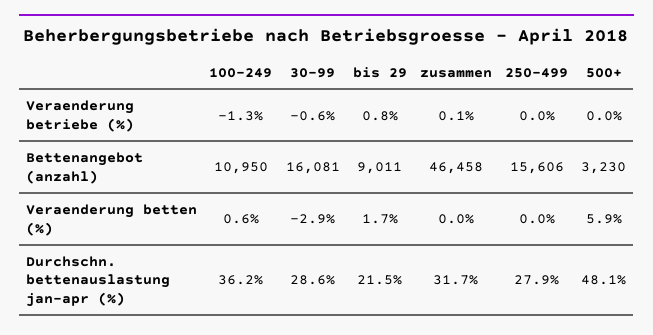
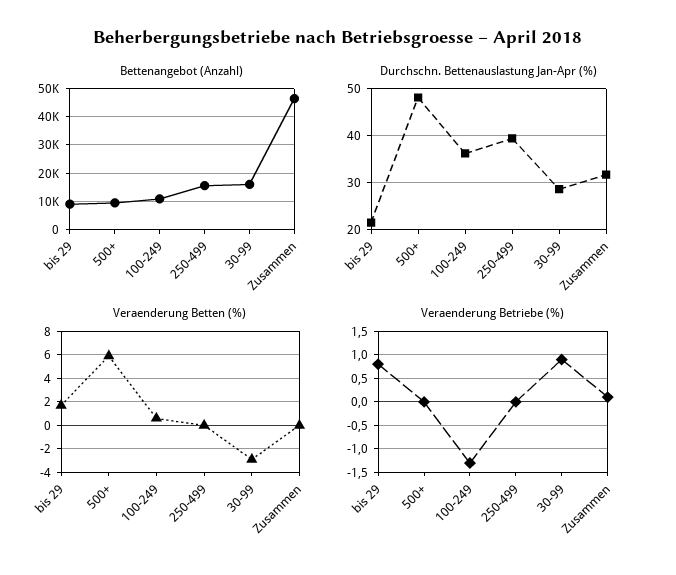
  {
    "Veraenderung betriebe (%)": {
      "100-249": -1.3,
-     "30-99": -0.6,
+     "30-99": 1,
      "bis 29": 0.8,
      "zusammen": 0.1,
      "250-499": 0,
      "500+": 0
    },
    "Bettenangebot (anzahl)": {
      "100-249": 10950,
      "30-99": 16081,
      "bis 29": 9011,
      "zusammen": 46458,
      "250-499": 15606,
-     "500+": 3230
+     "500+": 10000
    },
    "Veraenderung betten (%)": {
      "100-249": 0.6,
      "30-99": -2.9,
      "bis 29": 1.7,
      "zusammen": 0,
      "250-499": 0,
      "500+": 5.9
    },
    "Durchschn. bettenauslastung jan-apr (%)": {
      "100-249": 36.2,
      "30-99": 28.6,
      "bis 29": 21.5,
      "zusammen": 31.7,
-     "250-499": 27.9,
+     "250-499": 40,
      "500+": 48.1
    }
  }

